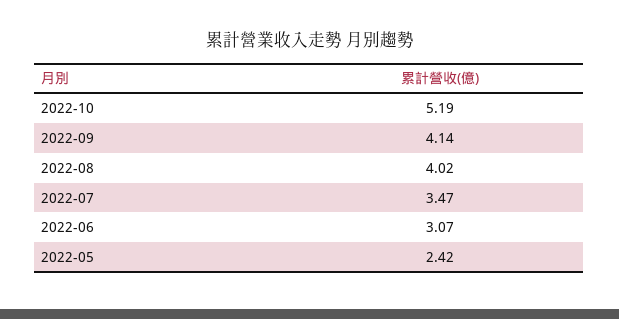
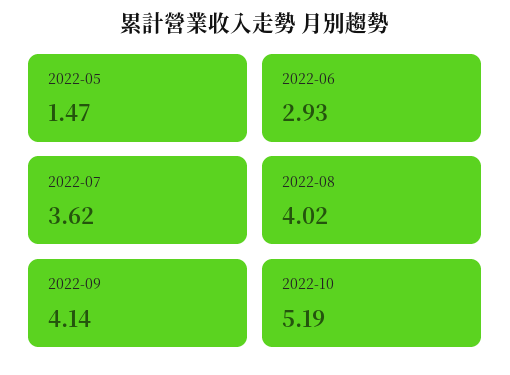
  {
    "2022-10": 5.19,
    "2022-09": 4.14,
    "2022-08": 4.02,
-   "2022-07": 3.47,
+   "2022-07": 3.62,
-   "2022-06": 3.07,
+   "2022-06": 2.93,
-   "2022-05": 2.42
+   "2022-05": 1.47
  }

